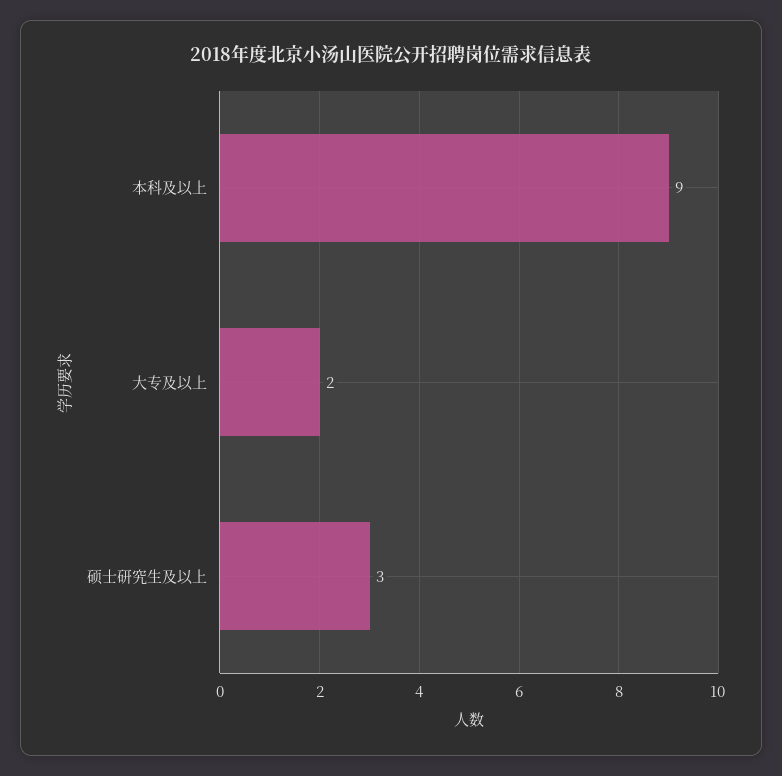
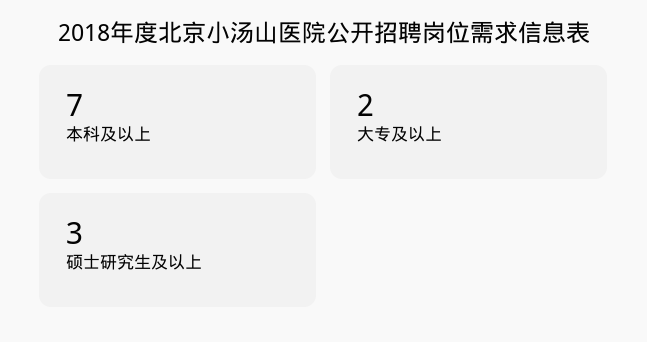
  {
-   "本科及以上": 9,
+   "本科及以上": 7,
    "大专及以上": 2,
    "硕士研究生及以上": 3
  }

